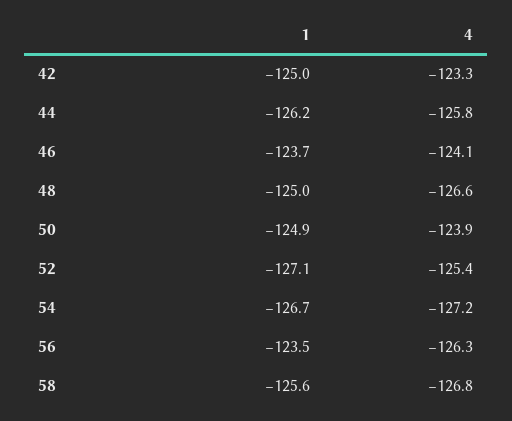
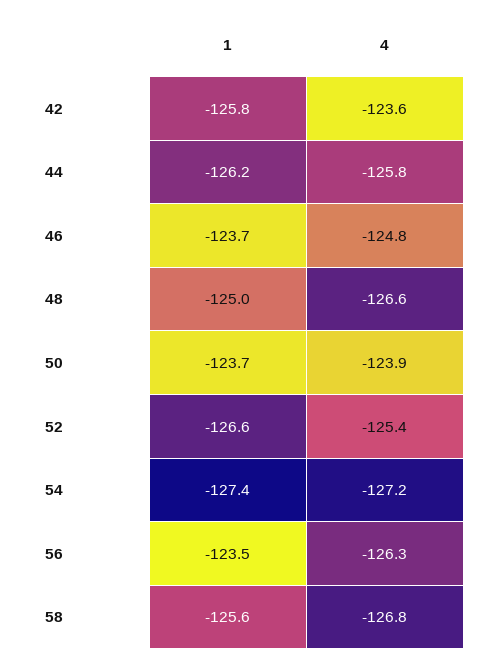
  {
    "1": {
-     "42": -125,
+     "42": -125.8,
      "44": -126.2,
      "46": -123.7,
      "48": -125,
-     "50": -124.9,
+     "50": -123.7,
-     "52": -127.1,
+     "52": -126.6,
-     "54": -126.7,
+     "54": -127.4,
      "56": -123.5,
      "58": -125.6
    },
    "4": {
-     "42": -123.3,
+     "42": -123.6,
      "44": -125.8,
-     "46": -124.1,
+     "46": -124.8,
      "48": -126.6,
      "50": -123.9,
      "52": -125.4,
      "54": -127.2,
      "56": -126.3,
      "58": -126.8
    }
  }

